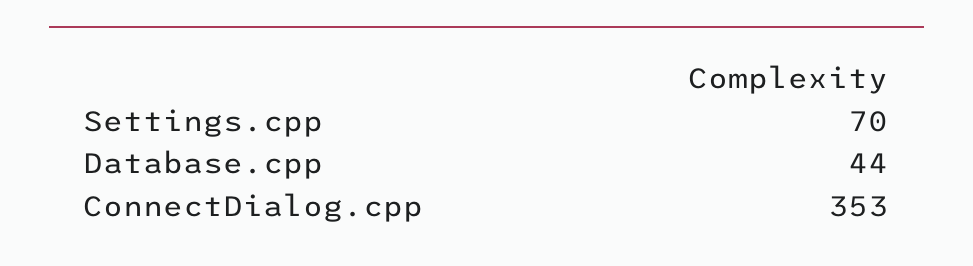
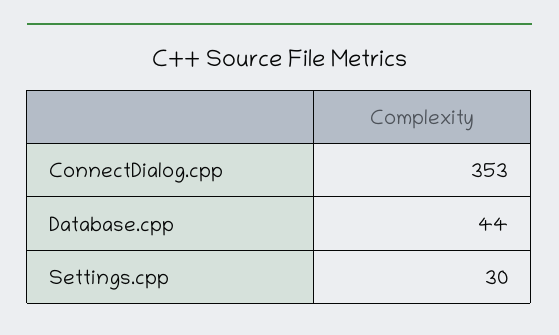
  {
-   "Settings.cpp": 70,
+   "Settings.cpp": 30,
    "Database.cpp": 44,
    "ConnectDialog.cpp": 353
  }

